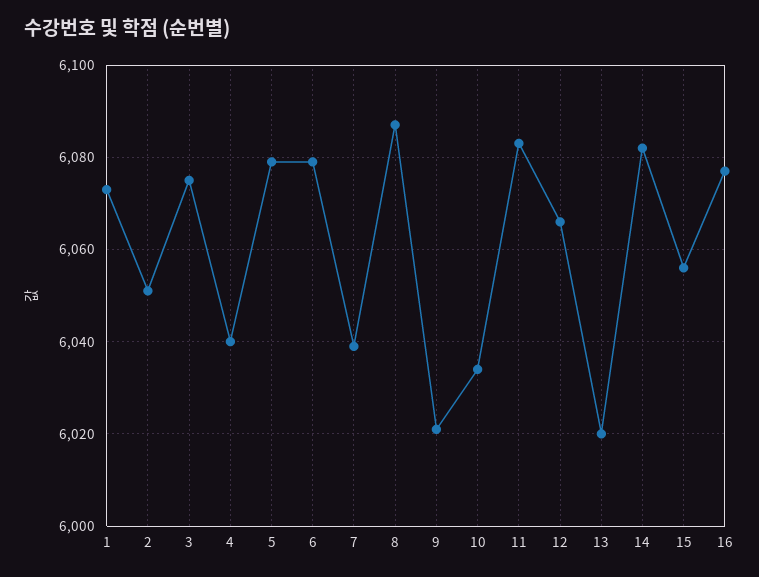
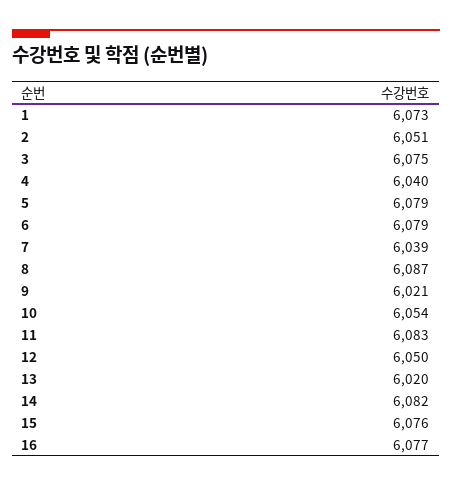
  {
    "1": 6073,
    "2": 6051,
    "3": 6075,
    "4": 6040,
    "5": 6079,
    "6": 6079,
    "7": 6039,
    "8": 6087,
    "9": 6021,
-   "10": 6035,
+   "10": 6054,
    "11": 6083,
-   "12": 6065,
+   "12": 6050,
    "13": 6020,
    "14": 6082,
-   "15": 6055,
+   "15": 6076,
    "16": 6077
  }

